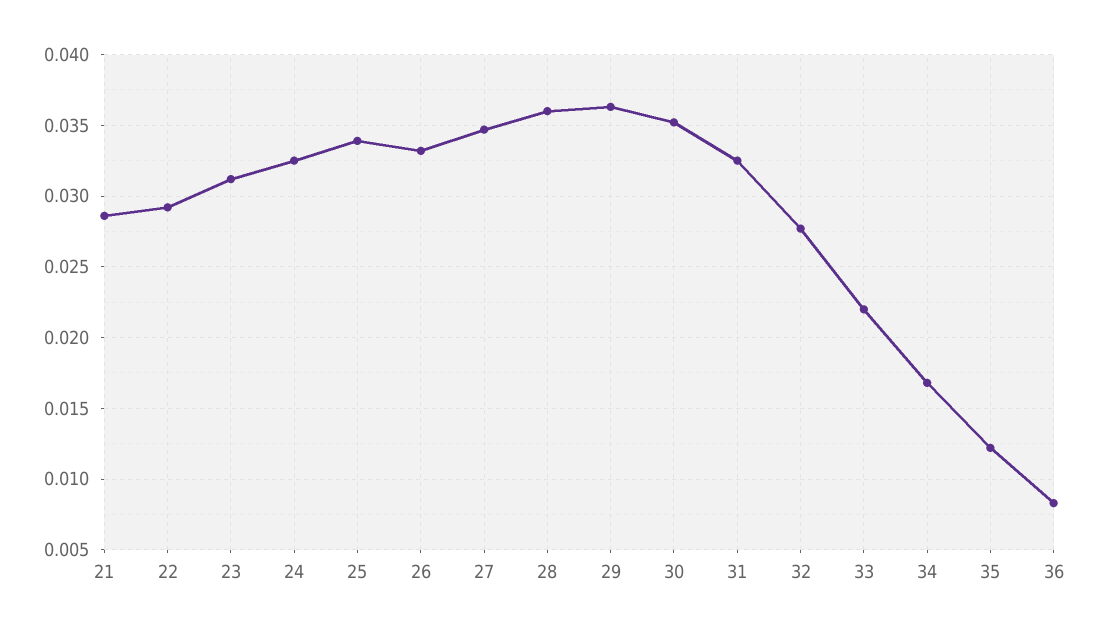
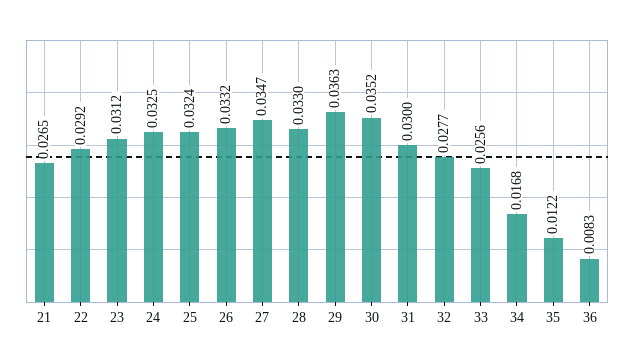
  {
-   "21": 0.0285,
+   "21": 0.0265,
    "22": 0.0292,
    "23": 0.0312,
    "24": 0.0325,
-   "25": 0.034,
+   "25": 0.0324,
    "26": 0.0332,
    "27": 0.0347,
-   "28": 0.036,
+   "28": 0.033,
    "29": 0.0363,
    "30": 0.0352,
-   "31": 0.0325,
+   "31": 0.03,
    "32": 0.0277,
-   "33": 0.022,
+   "33": 0.0256,
    "34": 0.0168,
    "35": 0.0122,
    "36": 0.0083
  }

